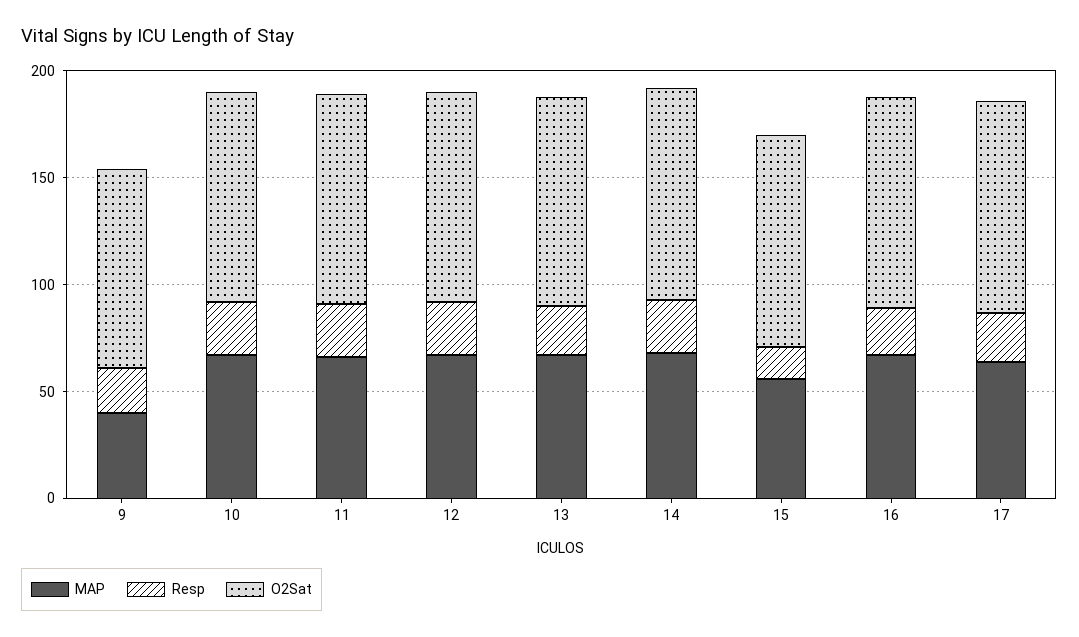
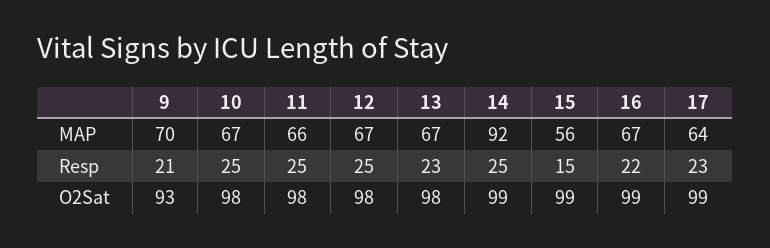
  {
    "MAP": {
-     "9": 40,
+     "9": 70,
      "10": 67,
      "11": 66,
      "12": 67,
      "13": 67,
-     "14": 70,
+     "14": 92,
      "15": 56,
      "16": 67,
      "17": 64
    },
    "Resp": {
      "9": 21,
      "10": 25,
      "11": 25,
      "12": 25,
      "13": 23,
      "14": 25,
      "15": 15,
      "16": 22,
      "17": 23
    },
    "O2Sat": {
      "9": 93,
      "10": 98,
      "11": 98,
      "12": 98,
      "13": 98,
      "14": 99,
      "15": 99,
      "16": 99,
      "17": 99
    }
  }

